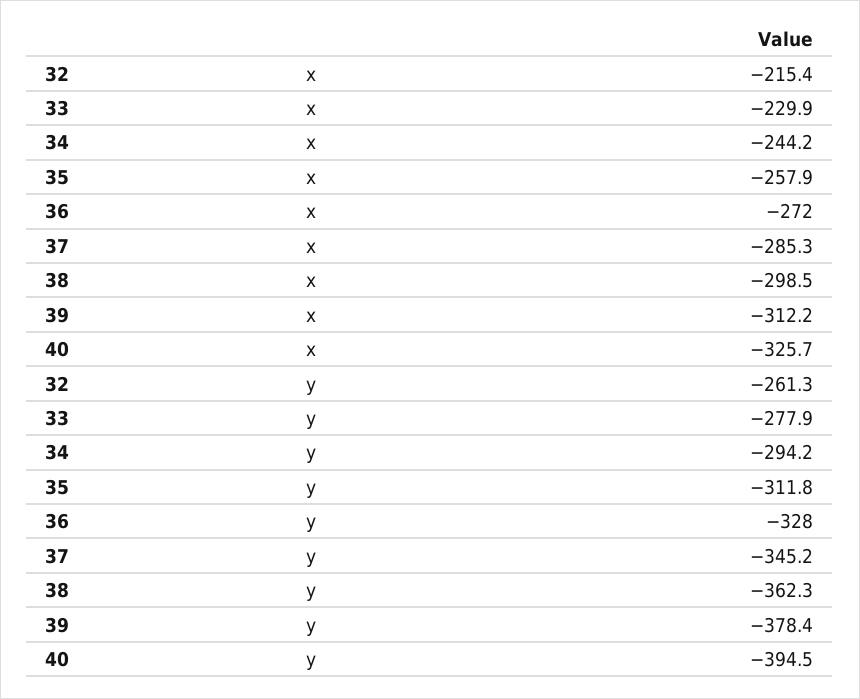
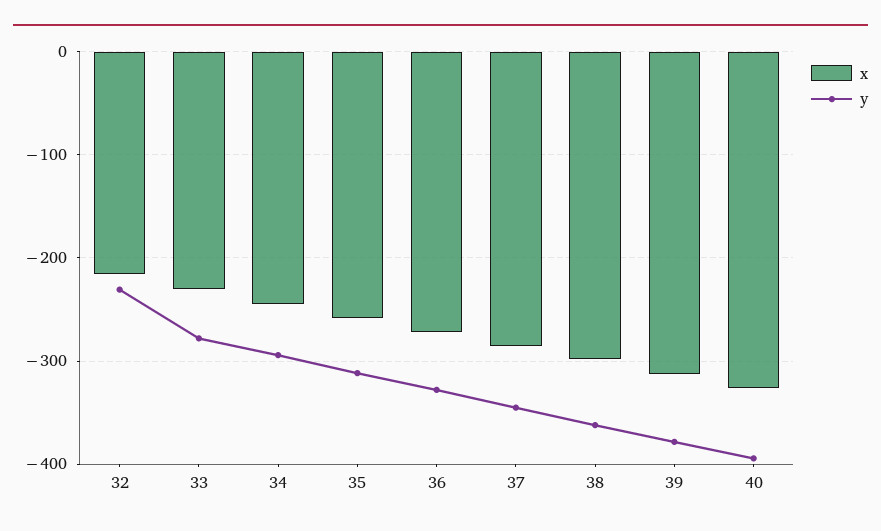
  {
    "x": {
      "32": -215.4,
      "33": -229.9,
      "34": -244.2,
      "35": -257.9,
      "36": -272,
      "37": -285.3,
      "38": -298.5,
      "39": -312.2,
      "40": -325.7
    },
    "y": {
-     "32": -261.3,
+     "32": -230,
      "33": -277.9,
      "34": -294.2,
      "35": -311.8,
      "36": -328,
      "37": -345.2,
      "38": -362.3,
      "39": -378.4,
      "40": -394.5
    }
  }

